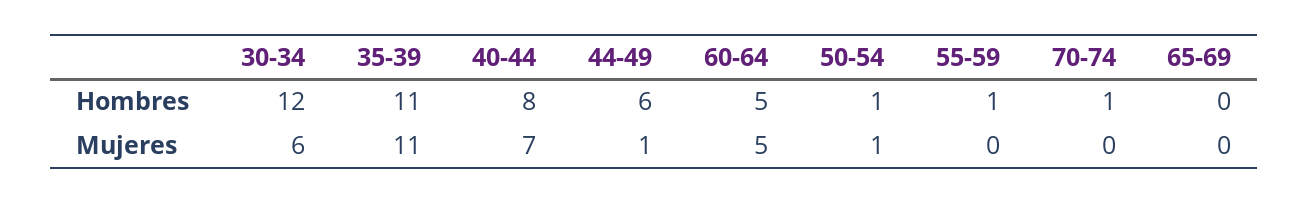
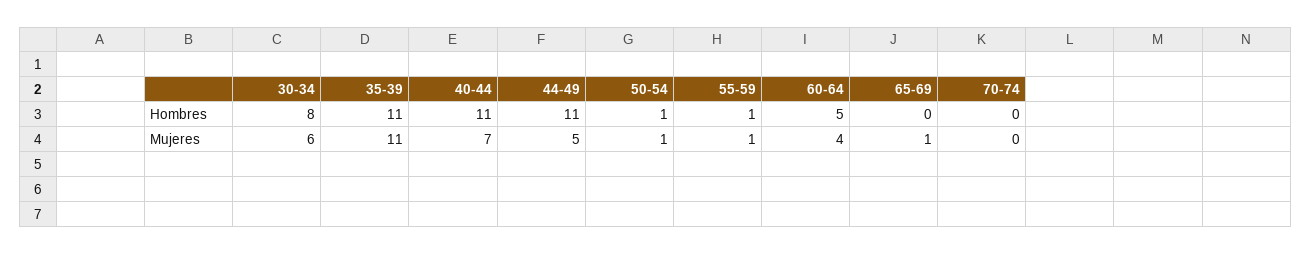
  {
    "30-34": {
-     "Hombres": 12,
+     "Hombres": 8,
      "Mujeres": 6
    },
    "35-39": {
      "Hombres": 11,
      "Mujeres": 11
    },
    "40-44": {
-     "Hombres": 8,
+     "Hombres": 11,
      "Mujeres": 7
    },
    "44-49": {
-     "Hombres": 6,
+     "Hombres": 11,
-     "Mujeres": 1
+     "Mujeres": 5
    },
    "60-64": {
      "Hombres": 5,
-     "Mujeres": 5
+     "Mujeres": 4
    },
    "50-54": {
      "Hombres": 1,
      "Mujeres": 1
    },
    "55-59": {
      "Hombres": 1,
-     "Mujeres": 0
+     "Mujeres": 1
    },
    "70-74": {
-     "Hombres": 1,
+     "Hombres": 0,
      "Mujeres": 0
    },
    "65-69": {
      "Hombres": 0,
-     "Mujeres": 0
+     "Mujeres": 1
    }
  }

